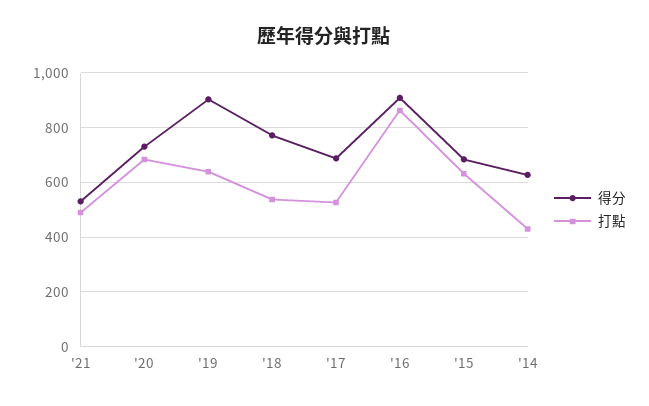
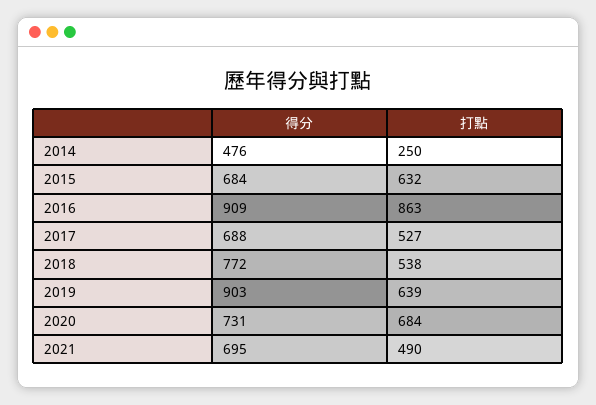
  {
    "得分": {
-     "'21": 525,
+     "'21": 695,
      "'20": 731,
      "'19": 903,
      "'18": 772,
      "'17": 688,
      "'16": 909,
      "'15": 684,
-     "'14": 625
+     "'14": 476
    },
    "打點": {
      "'21": 490,
      "'20": 684,
      "'19": 639,
      "'18": 538,
      "'17": 527,
      "'16": 863,
      "'15": 632,
-     "'14": 425
+     "'14": 250
    }
  }

